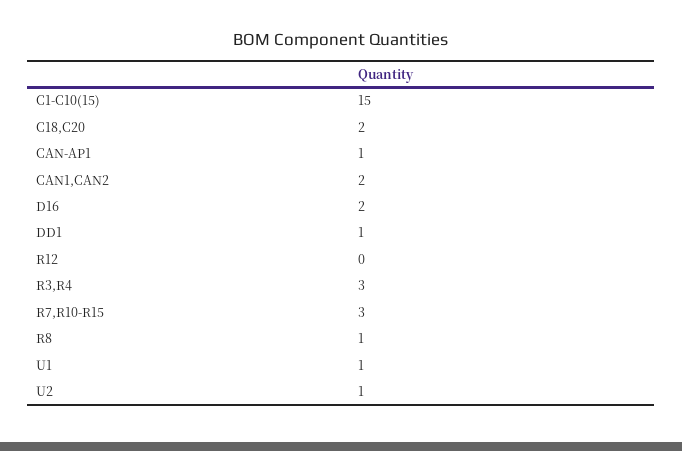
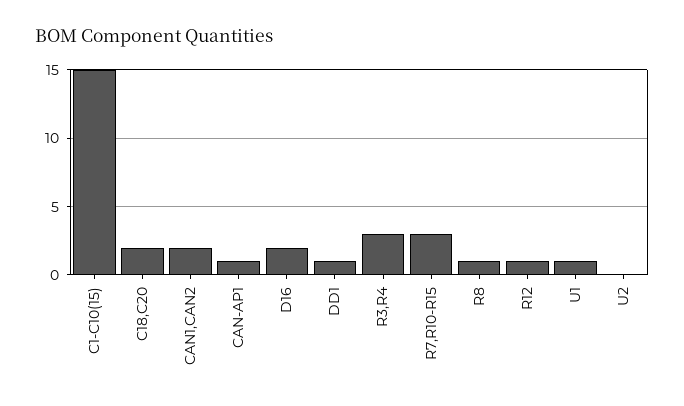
  {
    "C1-C10(15)": 15,
    "C18,C20": 2,
    "CAN-AP1": 1,
    "CAN1,CAN2": 2,
    "D16": 2,
    "DD1": 1,
-   "R12": 0,
+   "R12": 1,
    "R3,R4": 3,
    "R7,R10-R15": 3,
    "R8": 1,
    "U1": 1,
-   "U2": 1
+   "U2": 0
  }

